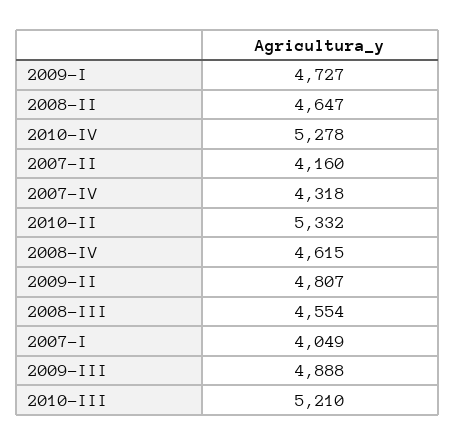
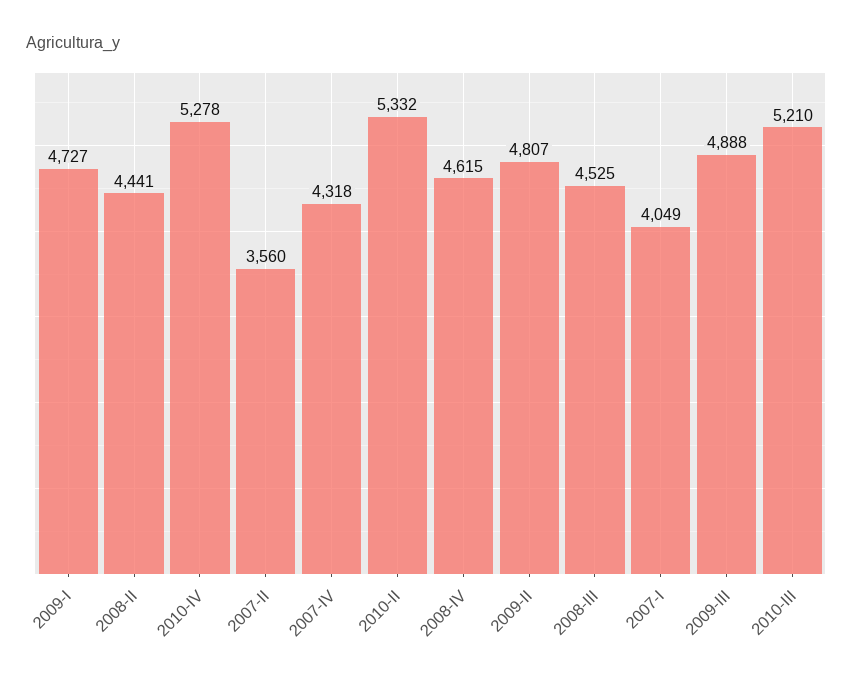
  {
    "2009-I": 4727,
-   "2008-II": 4647,
+   "2008-II": 4441,
    "2010-IV": 5278,
-   "2007-II": 4160,
+   "2007-II": 3560,
    "2007-IV": 4318,
    "2010-II": 5332,
    "2008-IV": 4615,
    "2009-II": 4807,
-   "2008-III": 4554,
+   "2008-III": 4525,
    "2007-I": 4049,
    "2009-III": 4888,
    "2010-III": 5210
  }

